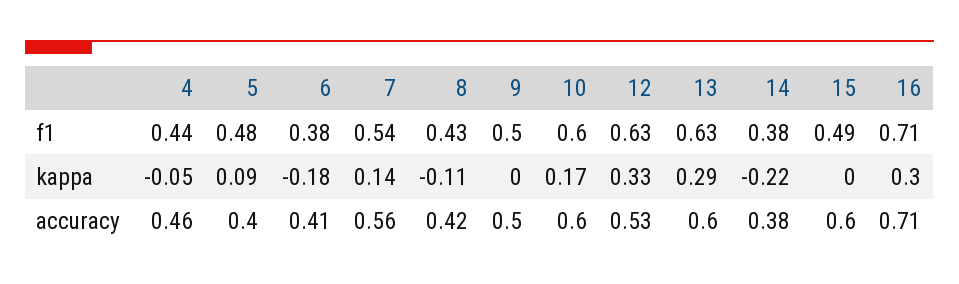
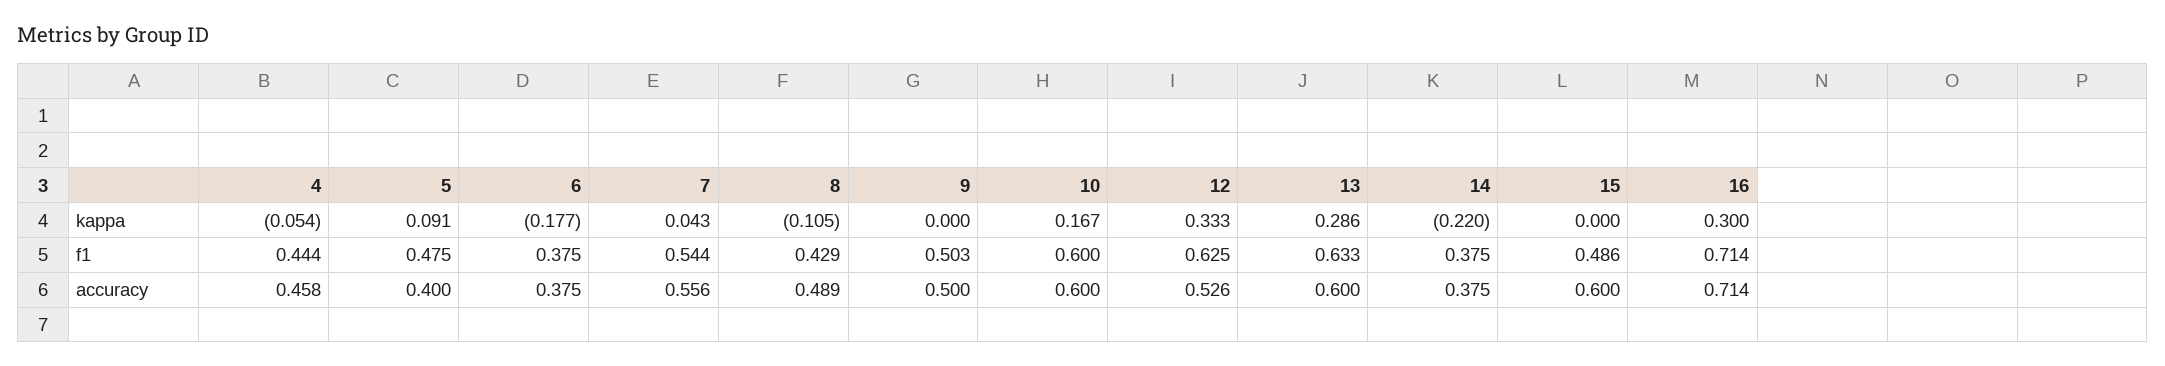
  {
    "4": {
      "f1": 0.444,
      "kappa": -0.054,
      "accuracy": 0.458
    },
    "5": {
      "f1": 0.475,
      "kappa": 0.091,
      "accuracy": 0.4
    },
    "6": {
      "f1": 0.375,
      "kappa": -0.177,
-     "accuracy": 0.41
+     "accuracy": 0.375
    },
    "7": {
      "f1": 0.544,
-     "kappa": 0.14,
+     "kappa": 0.043,
      "accuracy": 0.556
    },
    "8": {
      "f1": 0.429,
      "kappa": -0.105,
-     "accuracy": 0.42
+     "accuracy": 0.489
    },
    "9": {
      "f1": 0.503,
      "kappa": 0,
      "accuracy": 0.5
    },
    "10": {
      "f1": 0.6,
      "kappa": 0.167,
      "accuracy": 0.6
    },
    "12": {
      "f1": 0.625,
      "kappa": 0.333,
      "accuracy": 0.526
    },
    "13": {
      "f1": 0.633,
      "kappa": 0.286,
      "accuracy": 0.6
    },
    "14": {
      "f1": 0.375,
      "kappa": -0.22,
      "accuracy": 0.375
    },
    "15": {
      "f1": 0.486,
      "kappa": 0,
      "accuracy": 0.6
    },
    "16": {
      "f1": 0.714,
      "kappa": 0.3,
      "accuracy": 0.714
    }
  }

